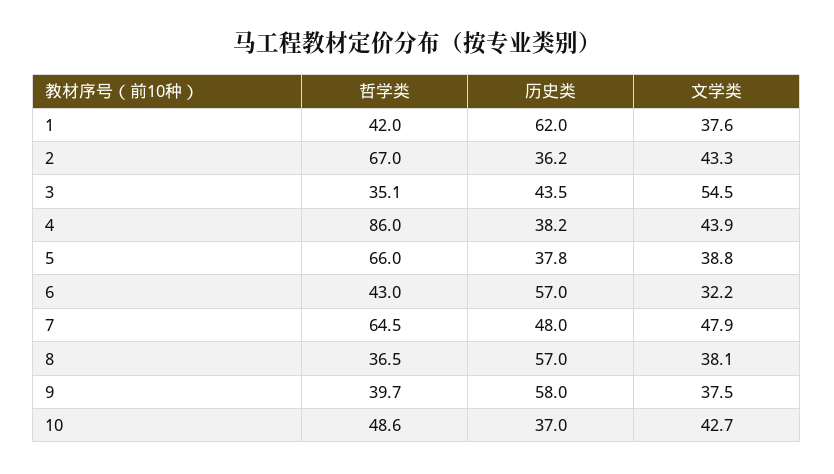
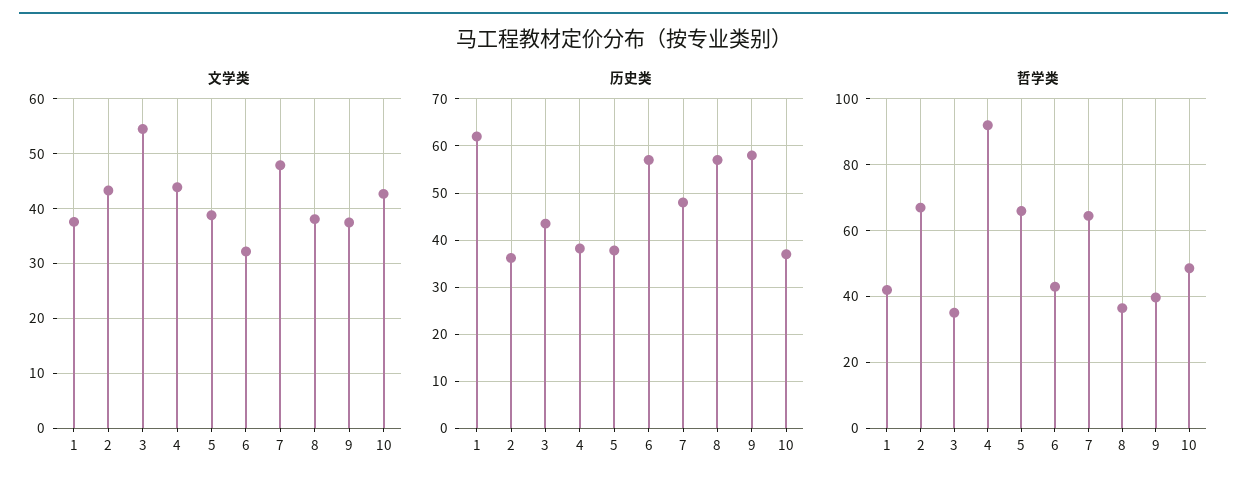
  {
    "哲学类": {
      "1": 42,
      "2": 67,
      "3": 35.1,
-     "4": 86,
+     "4": 92,
      "5": 66,
      "6": 43,
      "7": 64.5,
      "8": 36.5,
      "9": 39.7,
      "10": 48.6
    },
    "历史类": {
      "1": 62,
      "2": 36.2,
      "3": 43.5,
      "4": 38.2,
      "5": 37.8,
      "6": 57,
      "7": 48,
      "8": 57,
      "9": 58,
      "10": 37
    },
    "文学类": {
      "1": 37.6,
      "2": 43.3,
      "3": 54.5,
      "4": 43.9,
      "5": 38.8,
      "6": 32.2,
      "7": 47.9,
      "8": 38.1,
      "9": 37.5,
      "10": 42.7
    }
  }

